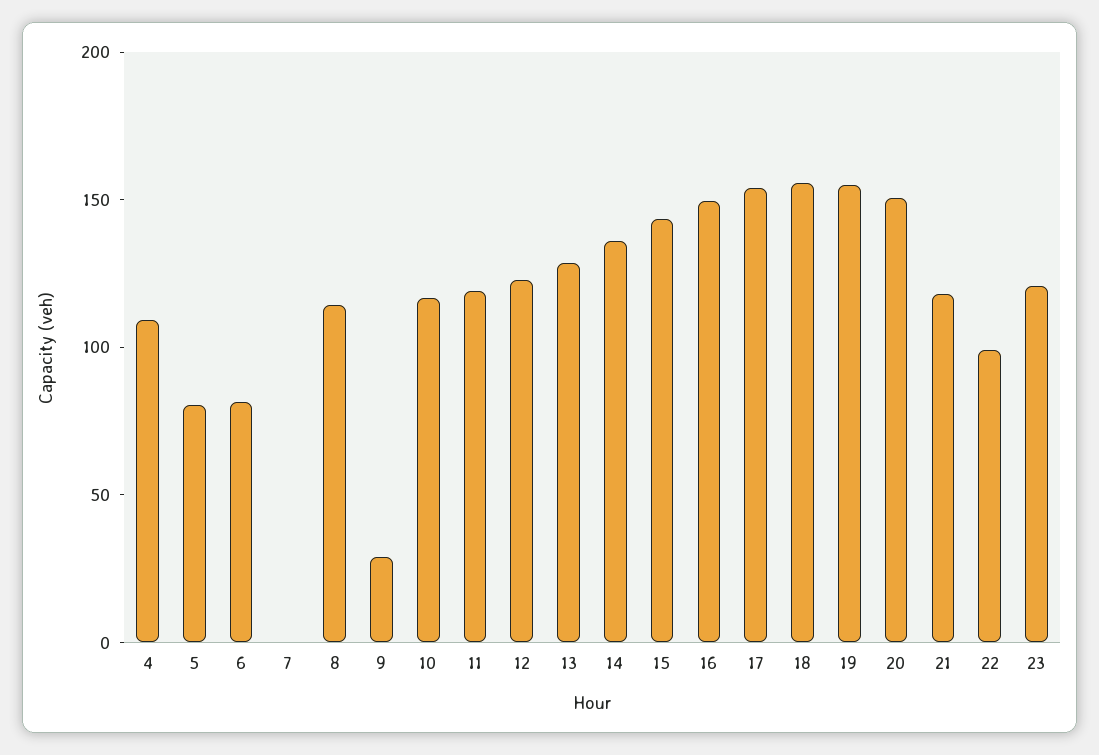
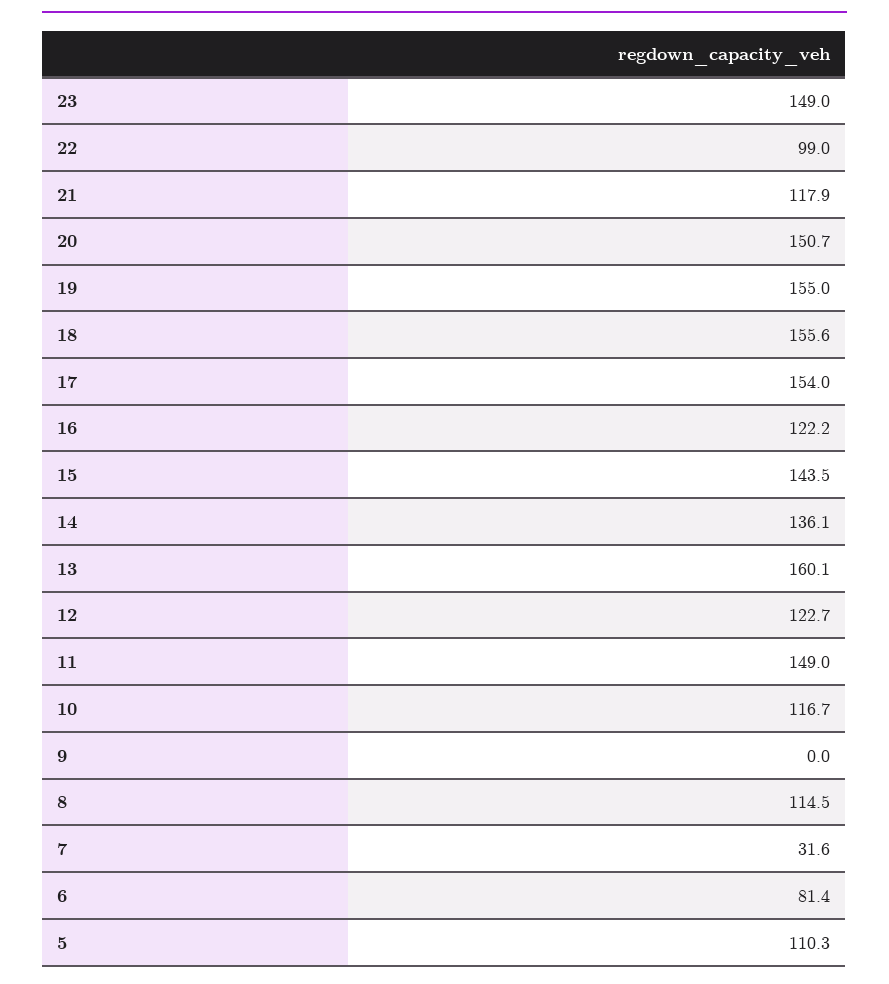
  {
-   "4": 110,
-   "5": 80,
+   "5": 110.3,
    "6": 81.4,
-   "7": 0,
+   "7": 31.6,
    "8": 114.5,
-   "9": 30,
+   "9": 0,
    "10": 116.7,
-   "11": 120,
+   "11": 149,
    "12": 122.7,
-   "13": 130,
+   "13": 160.1,
    "14": 136.1,
    "15": 143.5,
-   "16": 150,
+   "16": 122.2,
    "17": 154,
    "18": 155.6,
    "19": 155,
    "20": 150.7,
    "21": 117.9,
    "22": 99,
-   "23": 120
+   "23": 149
  }

